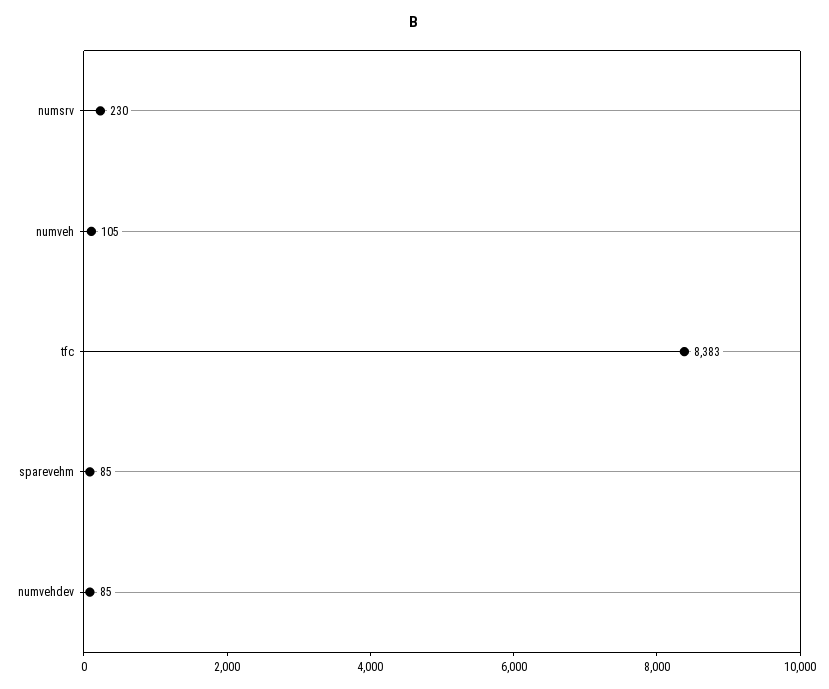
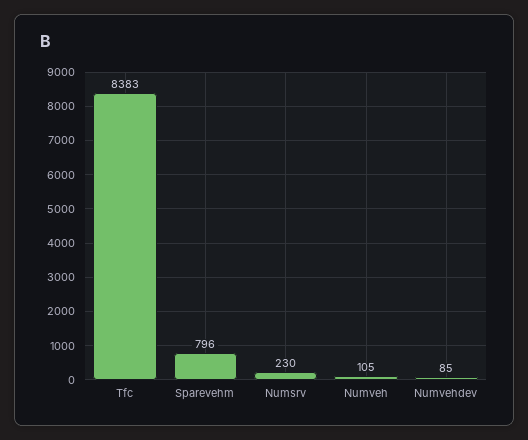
  {
    "numsrv": 230,
    "numveh": 105,
    "tfc": 8383,
-   "sparevehm": 85,
+   "sparevehm": 796,
    "numvehdev": 85
  }

